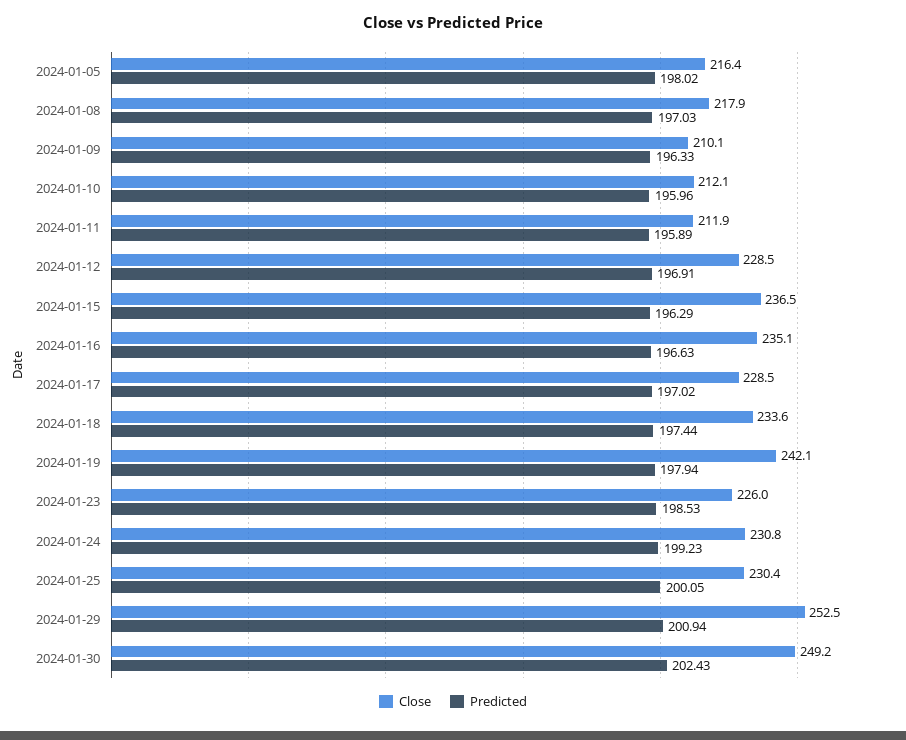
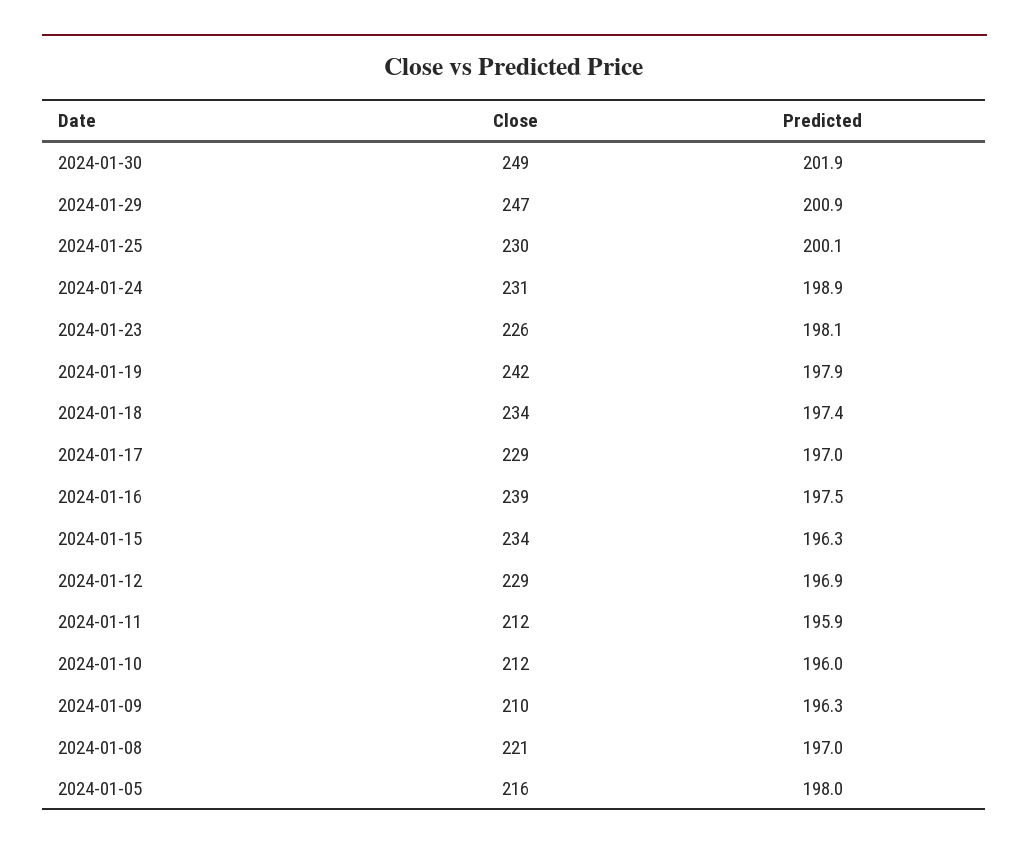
  {
    "Close": {
      "2024-01-05": 216.4,
-     "2024-01-08": 217.9,
+     "2024-01-08": 221,
      "2024-01-09": 210.1,
      "2024-01-10": 212.1,
      "2024-01-11": 211.9,
      "2024-01-12": 228.5,
-     "2024-01-15": 236.5,
+     "2024-01-15": 234,
-     "2024-01-16": 235.1,
+     "2024-01-16": 239,
      "2024-01-17": 228.5,
      "2024-01-18": 233.6,
      "2024-01-19": 242.1,
      "2024-01-23": 226,
      "2024-01-24": 230.8,
      "2024-01-25": 230.4,
-     "2024-01-29": 252.5,
+     "2024-01-29": 247,
      "2024-01-30": 249.2
    },
    "Predicted": {
      "2024-01-05": 198.02,
      "2024-01-08": 197.03,
      "2024-01-09": 196.33,
      "2024-01-10": 195.96,
      "2024-01-11": 195.89,
      "2024-01-12": 196.91,
      "2024-01-15": 196.29,
-     "2024-01-16": 196.63,
+     "2024-01-16": 197.5,
      "2024-01-17": 197.02,
      "2024-01-18": 197.44,
      "2024-01-19": 197.94,
-     "2024-01-23": 198.53,
+     "2024-01-23": 198.1,
-     "2024-01-24": 199.23,
+     "2024-01-24": 198.9,
      "2024-01-25": 200.05,
      "2024-01-29": 200.94,
-     "2024-01-30": 202.43
+     "2024-01-30": 201.9
    }
  }

